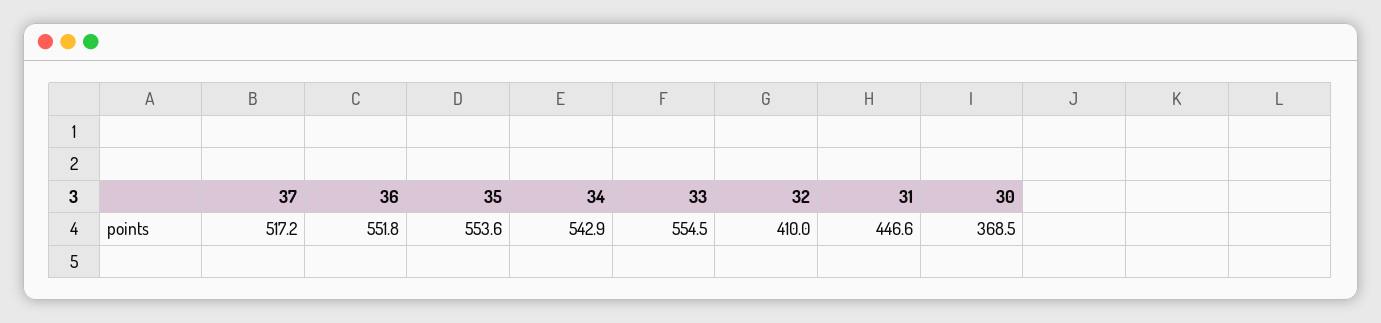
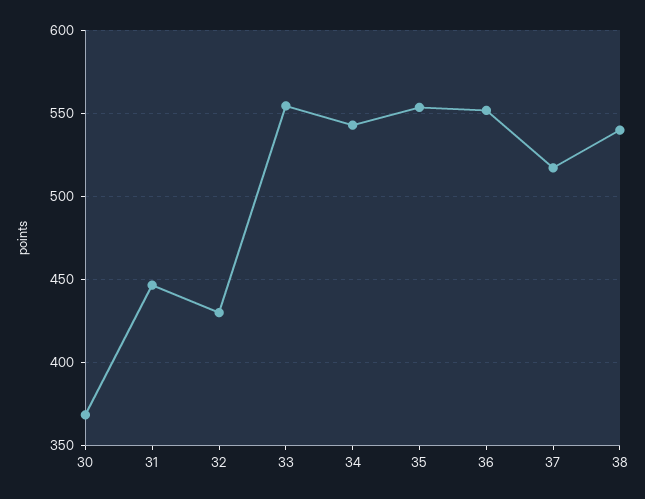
  {
    "37": 517.2,
    "36": 551.8,
    "35": 553.6,
    "34": 542.9,
    "33": 554.5,
-   "32": 410,
+   "32": 430,
    "31": 446.6,
-   "30": 368.5
+   "30": 368.5,
+   "38": 540
  }

